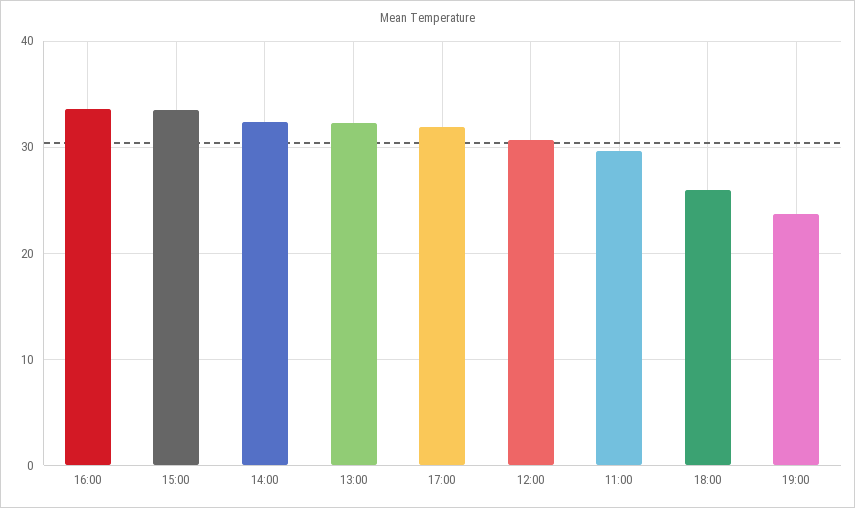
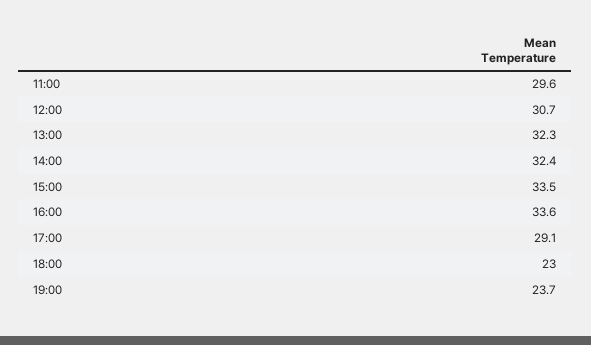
  {
    "16:00": 33.6,
    "15:00": 33.5,
    "14:00": 32.4,
    "13:00": 32.3,
-   "17:00": 32,
+   "17:00": 29.1,
    "12:00": 30.7,
    "11:00": 29.6,
-   "18:00": 26,
+   "18:00": 23,
    "19:00": 23.7
  }

